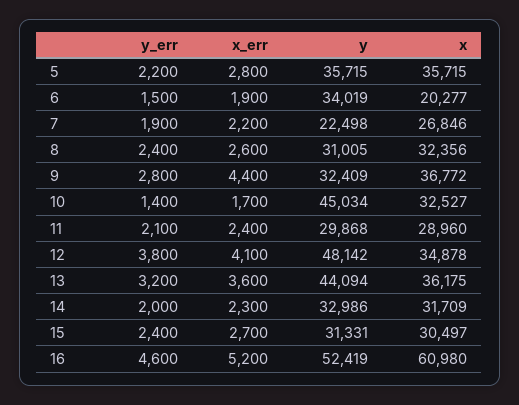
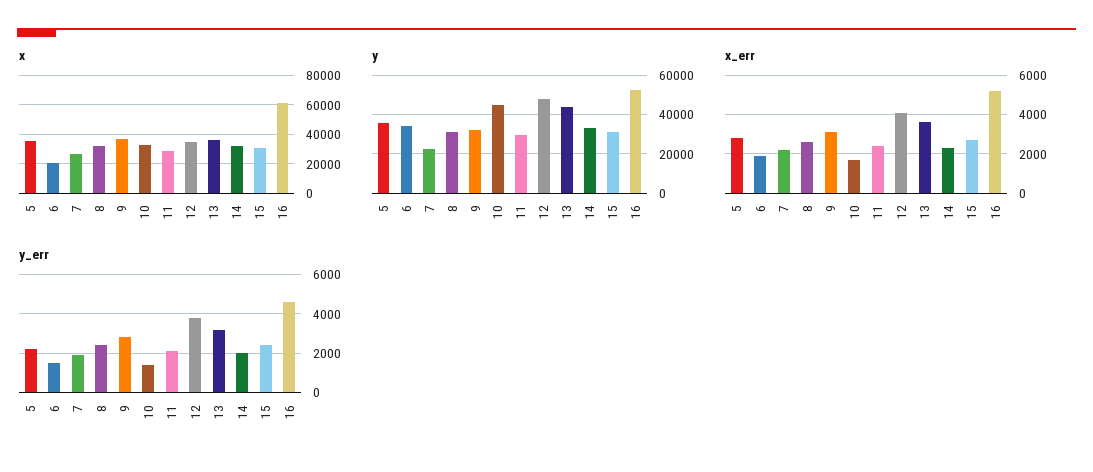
  {
    "y_err": {
      "5": 2200,
      "6": 1500,
      "7": 1900,
      "8": 2400,
      "9": 2800,
      "10": 1400,
      "11": 2100,
      "12": 3800,
      "13": 3200,
      "14": 2000,
      "15": 2400,
      "16": 4600
    },
    "x_err": {
      "5": 2800,
      "6": 1900,
      "7": 2200,
      "8": 2600,
-     "9": 4400,
+     "9": 3000,
      "10": 1700,
      "11": 2400,
      "12": 4100,
      "13": 3600,
      "14": 2300,
      "15": 2700,
      "16": 5200
    },
    "y": {
      "5": 35715,
      "6": 34019,
      "7": 22498,
      "8": 31005,
      "9": 32409,
      "10": 45034,
      "11": 29868,
      "12": 48142,
      "13": 44094,
      "14": 32986,
      "15": 31331,
      "16": 52419
    },
    "x": {
      "5": 35715,
      "6": 20277,
      "7": 26846,
      "8": 32356,
      "9": 36772,
      "10": 32527,
      "11": 28960,
      "12": 34878,
      "13": 36175,
      "14": 31709,
      "15": 30497,
      "16": 60980
    }
  }

